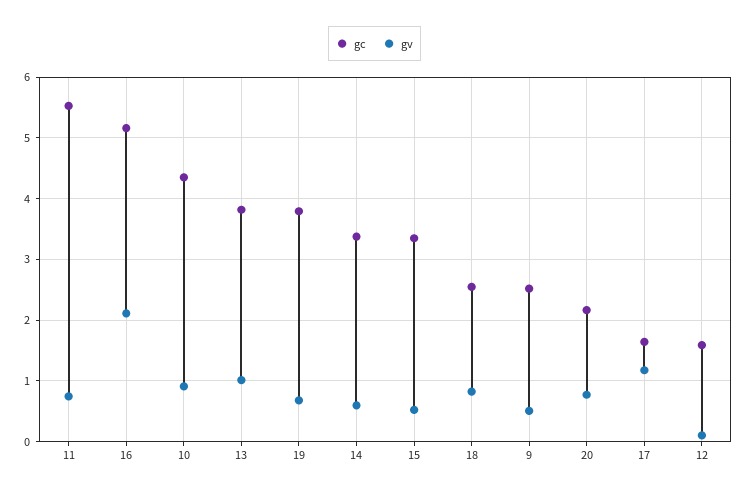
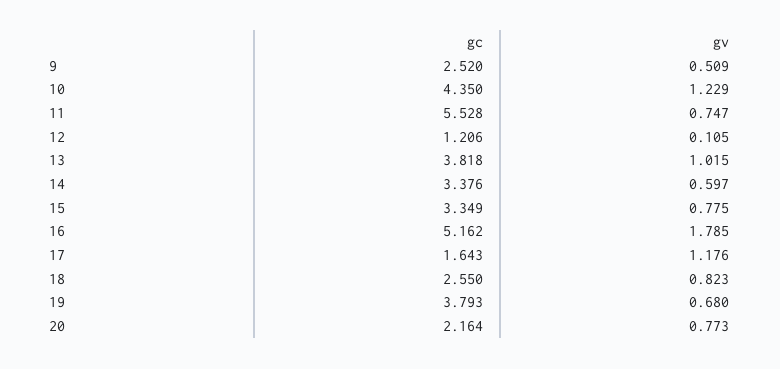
  {
    "gc": {
      "11": 5.528,
      "16": 5.162,
      "10": 4.35,
      "13": 3.818,
      "19": 3.793,
      "14": 3.376,
      "15": 3.349,
      "18": 2.55,
      "9": 2.52,
      "20": 2.164,
      "17": 1.643,
-     "12": 1.6
+     "12": 1.206
    },
    "gv": {
      "11": 0.747,
-     "16": 2.1,
+     "16": 1.785,
-     "10": 0.9,
+     "10": 1.229,
      "13": 1.015,
      "19": 0.68,
      "14": 0.597,
-     "15": 0.5,
+     "15": 0.775,
      "18": 0.823,
      "9": 0.509,
      "20": 0.773,
      "17": 1.176,
      "12": 0.105
    }
  }

